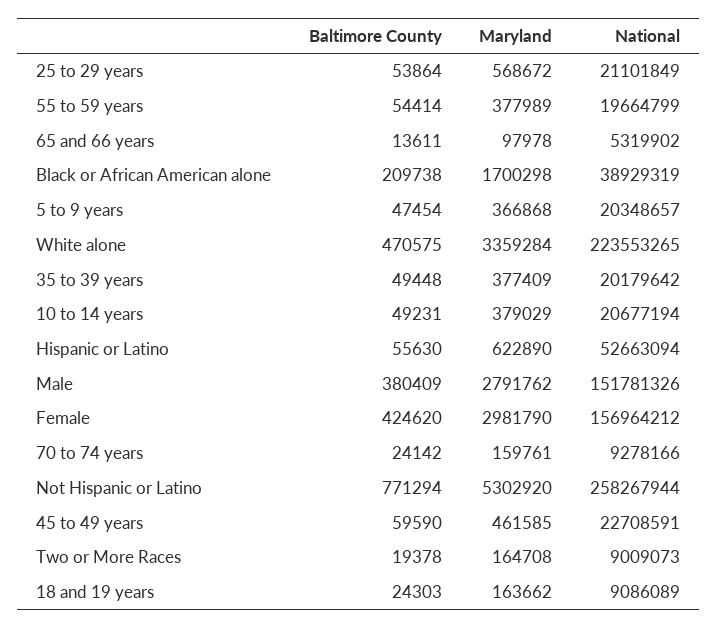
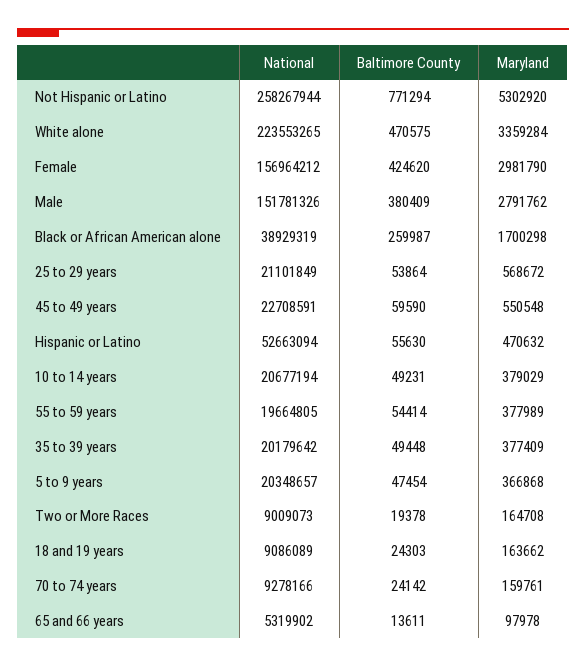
  {
    "Baltimore County": {
      "25 to 29 years": 53864,
      "55 to 59 years": 54414,
      "65 and 66 years": 13611,
-     "Black or African American alone": 209738,
+     "Black or African American alone": 259987,
      "5 to 9 years": 47454,
      "White alone": 470575,
      "35 to 39 years": 49448,
      "10 to 14 years": 49231,
      "Hispanic or Latino": 55630,
      "Male": 380409,
      "Female": 424620,
      "70 to 74 years": 24142,
      "Not Hispanic or Latino": 771294,
      "45 to 49 years": 59590,
      "Two or More Races": 19378,
      "18 and 19 years": 24303
    },
    "Maryland": {
      "25 to 29 years": 568672,
      "55 to 59 years": 377989,
      "65 and 66 years": 97978,
      "Black or African American alone": 1700298,
      "5 to 9 years": 366868,
      "White alone": 3359284,
      "35 to 39 years": 377409,
      "10 to 14 years": 379029,
-     "Hispanic or Latino": 622890,
+     "Hispanic or Latino": 470632,
      "Male": 2791762,
      "Female": 2981790,
      "70 to 74 years": 159761,
      "Not Hispanic or Latino": 5302920,
-     "45 to 49 years": 461585,
+     "45 to 49 years": 550548,
      "Two or More Races": 164708,
      "18 and 19 years": 163662
    },
    "National": {
      "25 to 29 years": 21101849,
-     "55 to 59 years": 19664799,
+     "55 to 59 years": 19664805,
      "65 and 66 years": 5319902,
      "Black or African American alone": 38929319,
      "5 to 9 years": 20348657,
      "White alone": 223553265,
      "35 to 39 years": 20179642,
      "10 to 14 years": 20677194,
      "Hispanic or Latino": 52663094,
      "Male": 151781326,
      "Female": 156964212,
      "70 to 74 years": 9278166,
      "Not Hispanic or Latino": 258267944,
      "45 to 49 years": 22708591,
      "Two or More Races": 9009073,
      "18 and 19 years": 9086089
    }
  }

